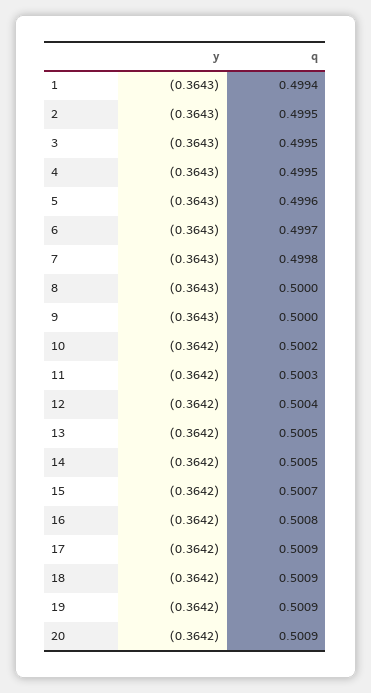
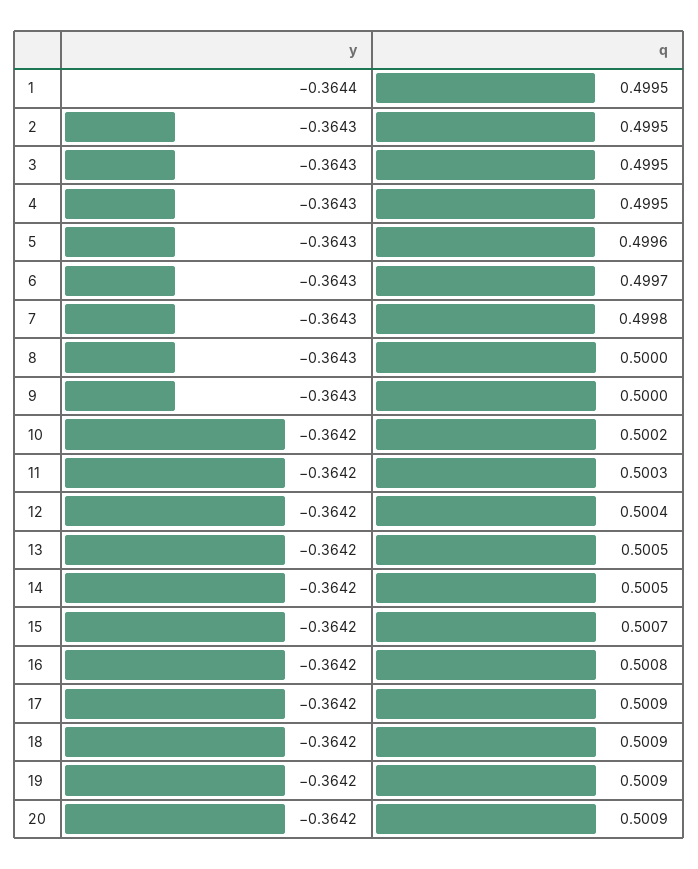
  {
    "y": {
-     "1": -0.3643,
+     "1": -0.3644,
      "2": -0.3643,
      "3": -0.3643,
      "4": -0.3643,
      "5": -0.3643,
      "6": -0.3643,
      "7": -0.3643,
      "8": -0.3643,
      "9": -0.3643,
      "10": -0.3642,
      "11": -0.3642,
      "12": -0.3642,
      "13": -0.3642,
      "14": -0.3642,
      "15": -0.3642,
      "16": -0.3642,
      "17": -0.3642,
      "18": -0.3642,
      "19": -0.3642,
      "20": -0.3642
    },
    "q": {
-     "1": 0.4994,
+     "1": 0.4995,
      "2": 0.4995,
      "3": 0.4995,
      "4": 0.4995,
      "5": 0.4996,
      "6": 0.4997,
      "7": 0.4998,
      "8": 0.5,
      "9": 0.5,
      "10": 0.5002,
      "11": 0.5003,
      "12": 0.5004,
      "13": 0.5005,
      "14": 0.5005,
      "15": 0.5007,
      "16": 0.5008,
      "17": 0.5009,
      "18": 0.5009,
      "19": 0.5009,
      "20": 0.5009
    }
  }

